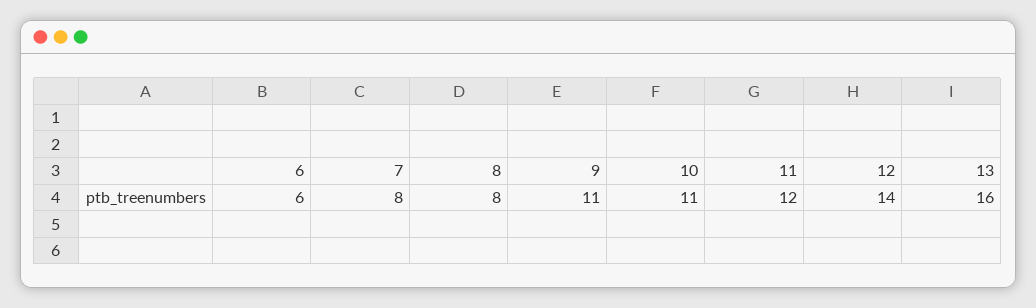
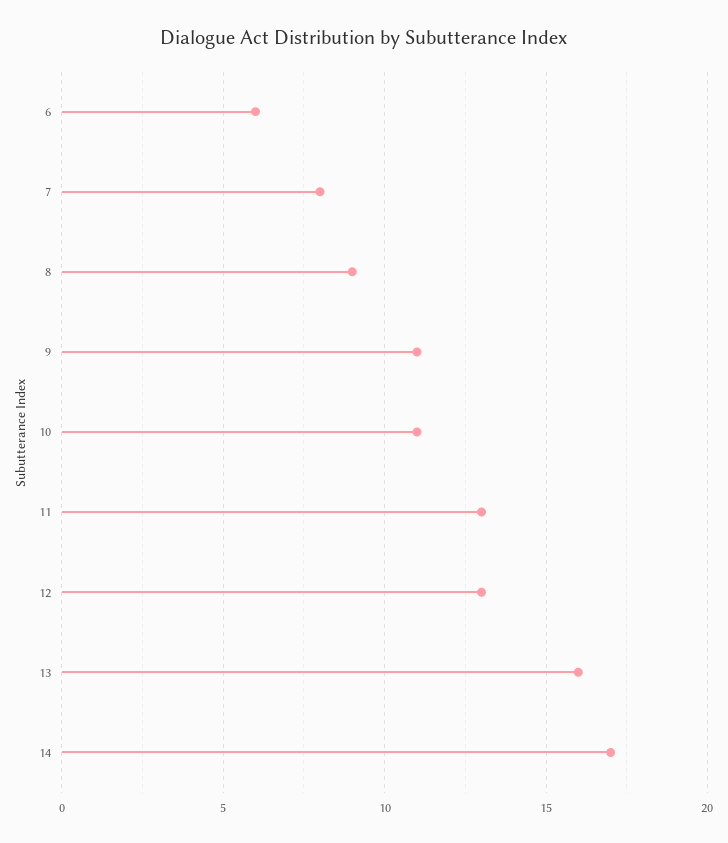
  {
    "6": 6,
    "7": 8,
-   "8": 8,
+   "8": 9,
    "9": 11,
    "10": 11,
-   "11": 12,
+   "11": 13,
-   "12": 14,
+   "12": 13,
-   "13": 16
+   "13": 16,
+   "14": 17
  }

